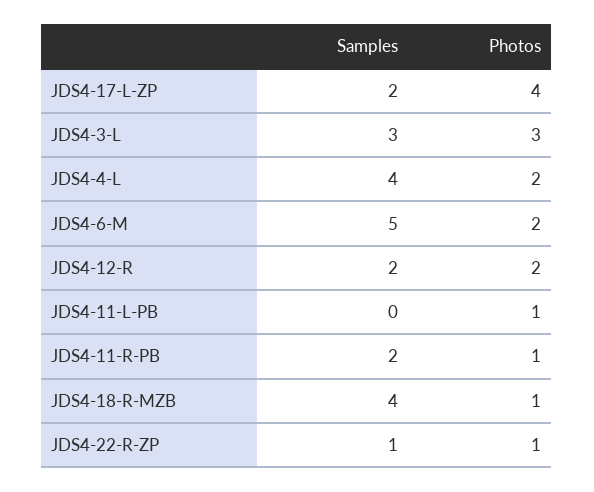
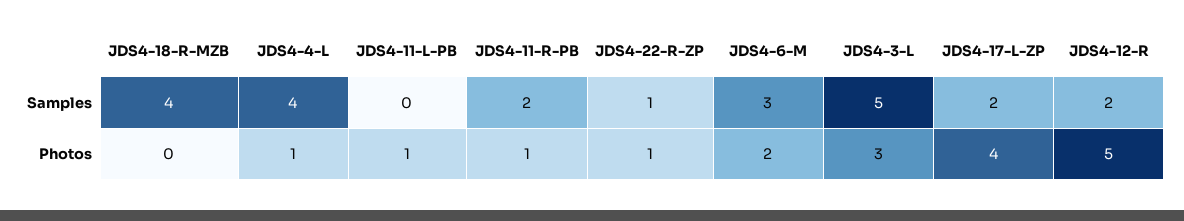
  {
    "Samples": {
      "JDS4-17-L-ZP": 2,
-     "JDS4-3-L": 3,
+     "JDS4-3-L": 5,
      "JDS4-4-L": 4,
-     "JDS4-6-M": 5,
+     "JDS4-6-M": 3,
      "JDS4-12-R": 2,
      "JDS4-11-L-PB": 0,
      "JDS4-11-R-PB": 2,
      "JDS4-18-R-MZB": 4,
      "JDS4-22-R-ZP": 1
    },
    "Photos": {
      "JDS4-17-L-ZP": 4,
      "JDS4-3-L": 3,
-     "JDS4-4-L": 2,
+     "JDS4-4-L": 1,
      "JDS4-6-M": 2,
-     "JDS4-12-R": 2,
+     "JDS4-12-R": 5,
      "JDS4-11-L-PB": 1,
      "JDS4-11-R-PB": 1,
-     "JDS4-18-R-MZB": 1,
+     "JDS4-18-R-MZB": 0,
      "JDS4-22-R-ZP": 1
    }
  }

